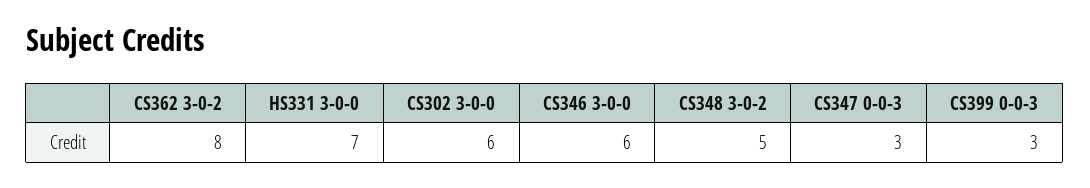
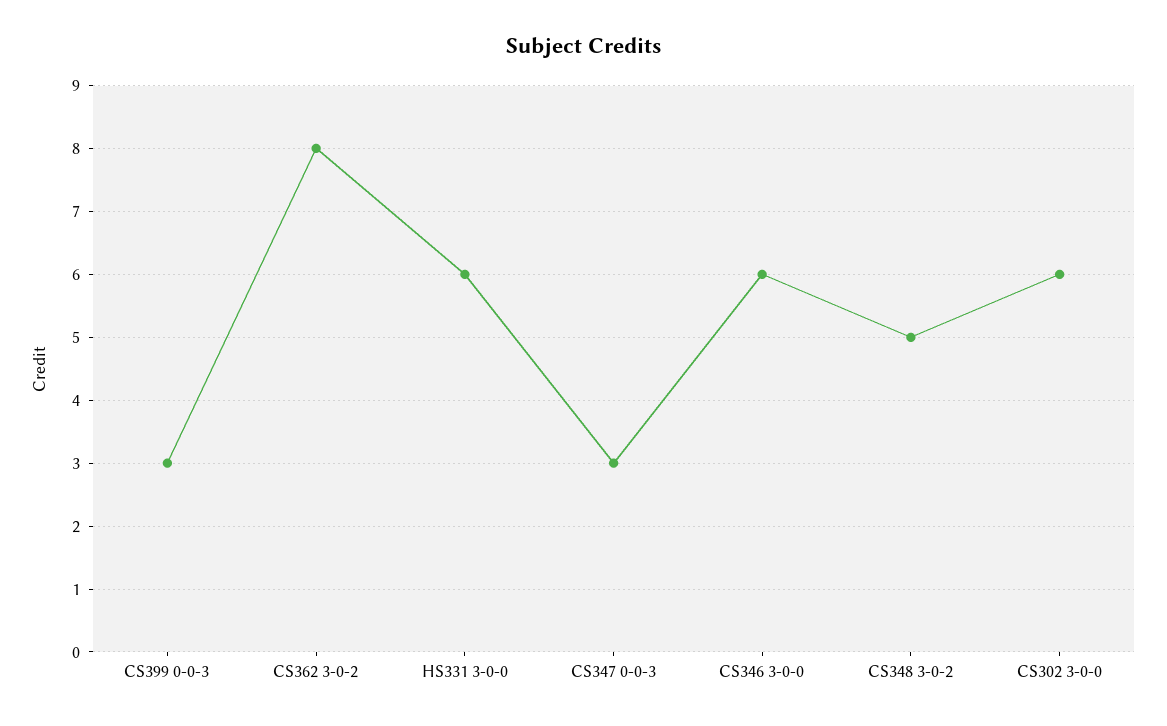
  {
    "CS362 3-0-2": 8,
-   "HS331 3-0-0": 7,
+   "HS331 3-0-0": 6,
    "CS302 3-0-0": 6,
    "CS346 3-0-0": 6,
    "CS348 3-0-2": 5,
    "CS347 0-0-3": 3,
    "CS399 0-0-3": 3
  }

